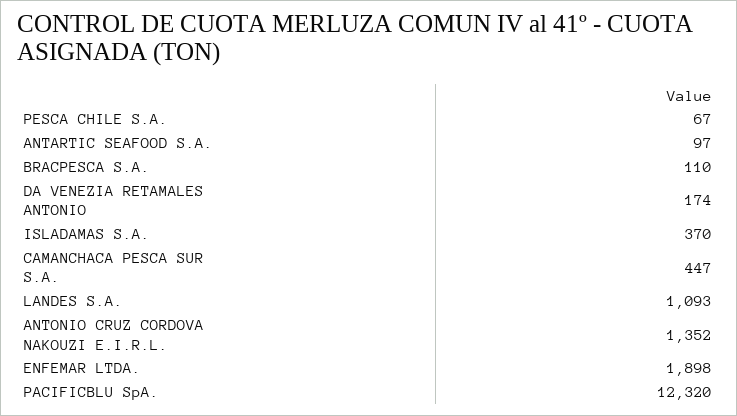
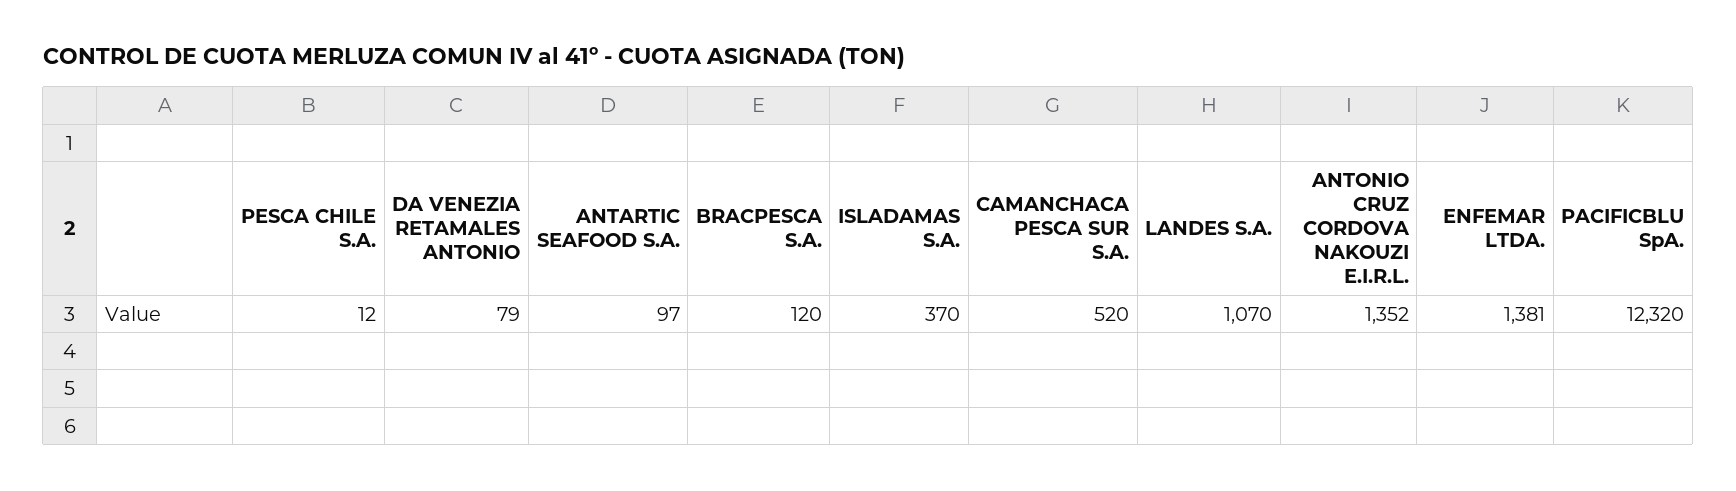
  {
-   "PESCA CHILE S.A.": 67,
+   "PESCA CHILE S.A.": 12,
    "ANTARTIC SEAFOOD S.A.": 97,
-   "BRACPESCA S.A.": 110,
+   "BRACPESCA S.A.": 120,
-   "DA VENEZIA RETAMALES ANTONIO": 174,
+   "DA VENEZIA RETAMALES ANTONIO": 79,
    "ISLADAMAS S.A.": 370,
-   "CAMANCHACA PESCA SUR S.A.": 447,
+   "CAMANCHACA PESCA SUR S.A.": 520,
-   "LANDES S.A.": 1093,
+   "LANDES S.A.": 1070,
    "ANTONIO CRUZ CORDOVA NAKOUZI E.I.R.L.": 1352,
-   "ENFEMAR LTDA.": 1898,
+   "ENFEMAR LTDA.": 1381,
    "PACIFICBLU SpA.": 12320
  }

